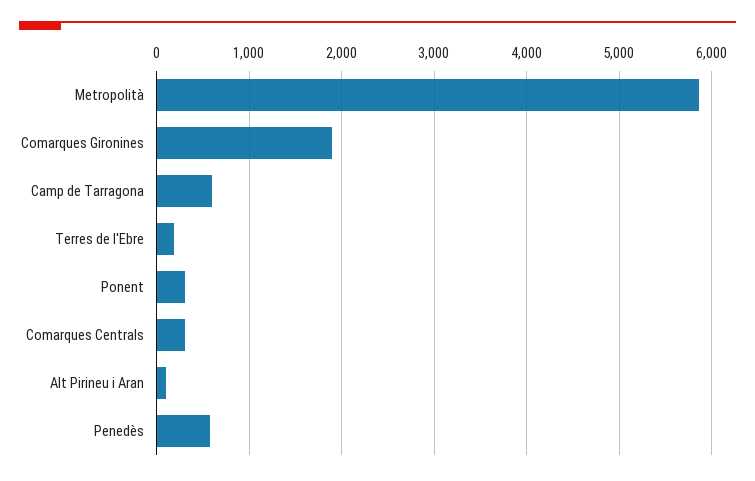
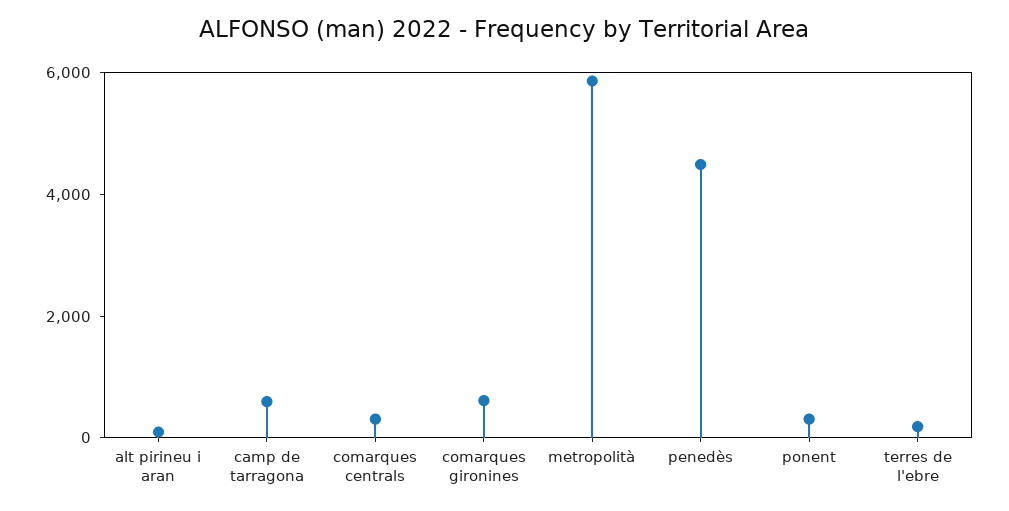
  {
    "Metropolità": 5900,
-   "Comarques Gironines": 1900,
+   "Comarques Gironines": 500,
    "Camp de Tarragona": 600,
    "Terres de l'Ebre": 200,
    "Ponent": 300,
    "Comarques Centrals": 300,
    "Alt Pirineu i Aran": 100,
-   "Penedès": 600
+   "Penedès": 4500
  }

